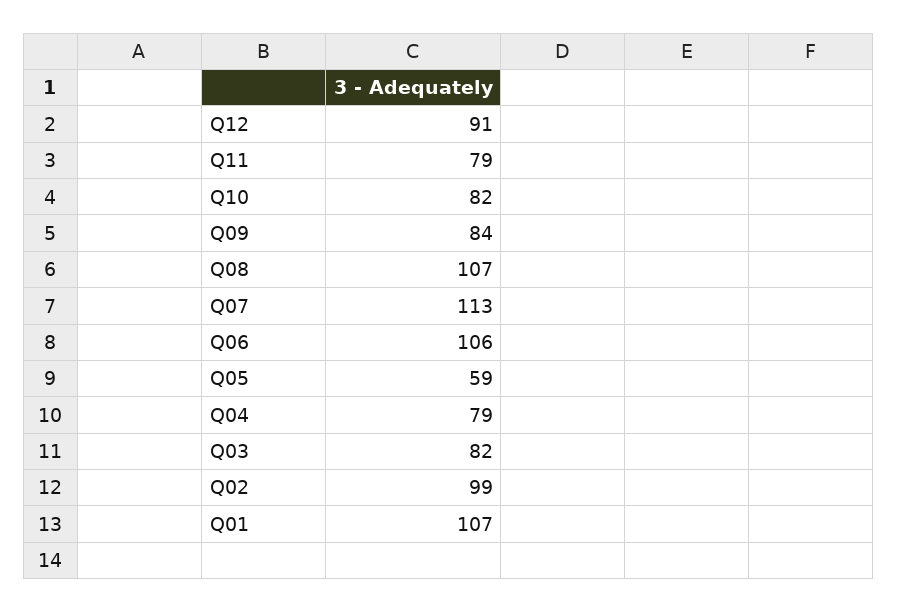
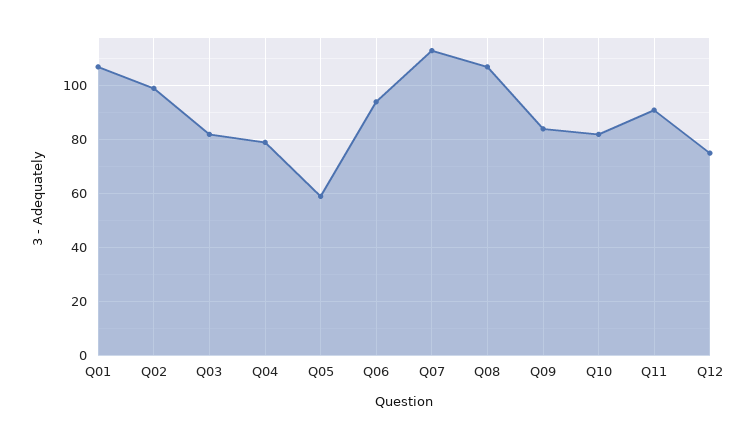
  {
-   "Q12": 91,
+   "Q12": 75,
-   "Q11": 79,
+   "Q11": 90,
    "Q10": 82,
    "Q09": 84,
    "Q08": 107,
    "Q07": 113,
-   "Q06": 106,
+   "Q06": 95,
    "Q05": 59,
    "Q04": 79,
    "Q03": 82,
    "Q02": 99,
    "Q01": 107
  }

